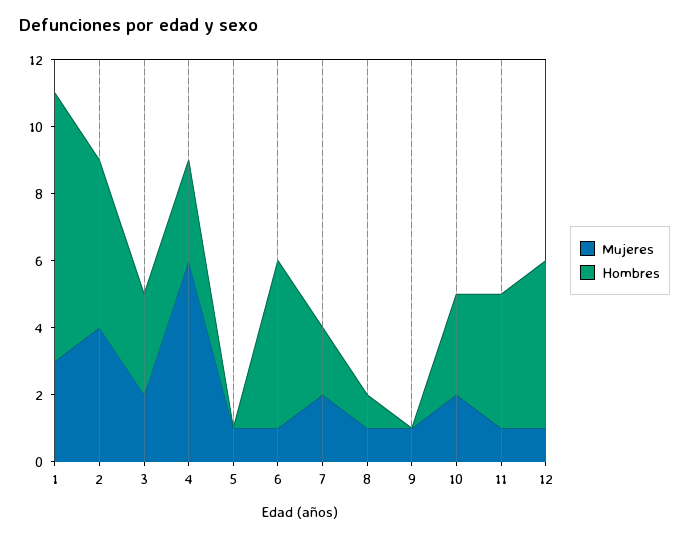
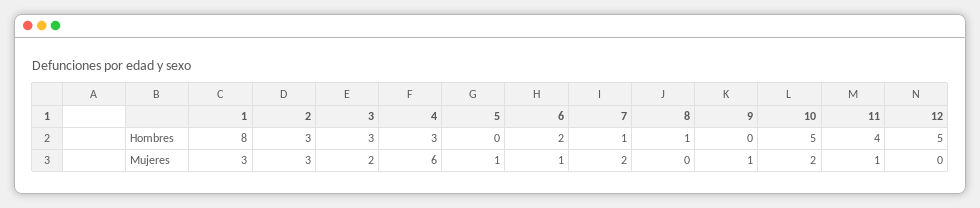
  {
    "Mujeres": {
      "1": 3,
-     "2": 4,
+     "2": 3,
      "3": 2,
      "4": 6,
      "5": 1,
      "6": 1,
      "7": 2,
-     "8": 1,
+     "8": 0,
      "9": 1,
      "10": 2,
      "11": 1,
-     "12": 1
+     "12": 0
    },
    "Hombres": {
      "1": 8,
-     "2": 5,
+     "2": 3,
      "3": 3,
      "4": 3,
      "5": 0,
-     "6": 5,
+     "6": 2,
-     "7": 2,
+     "7": 1,
      "8": 1,
      "9": 0,
-     "10": 3,
+     "10": 5,
      "11": 4,
      "12": 5
    }
  }

